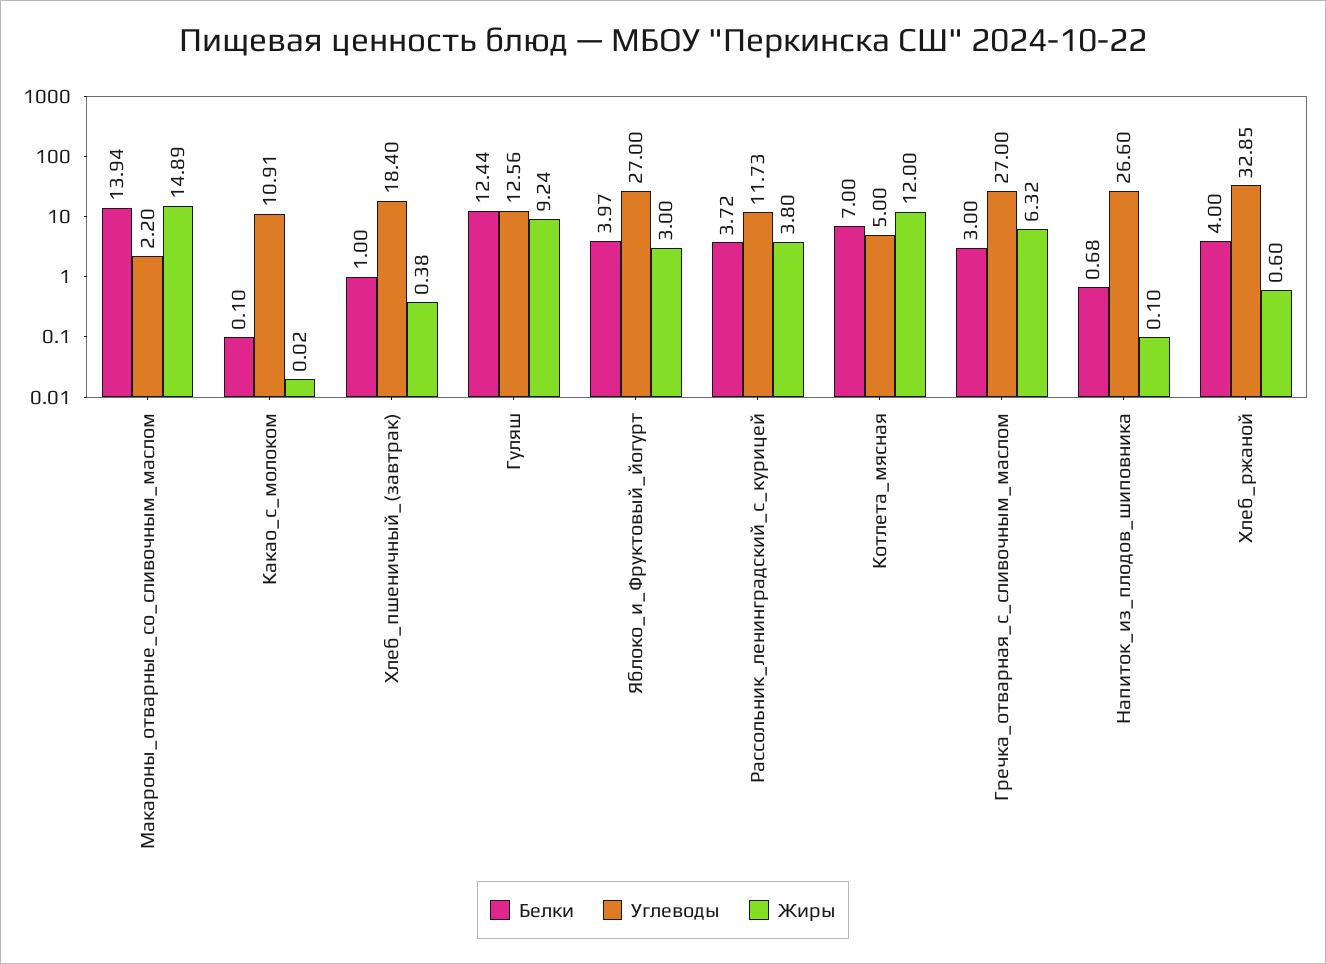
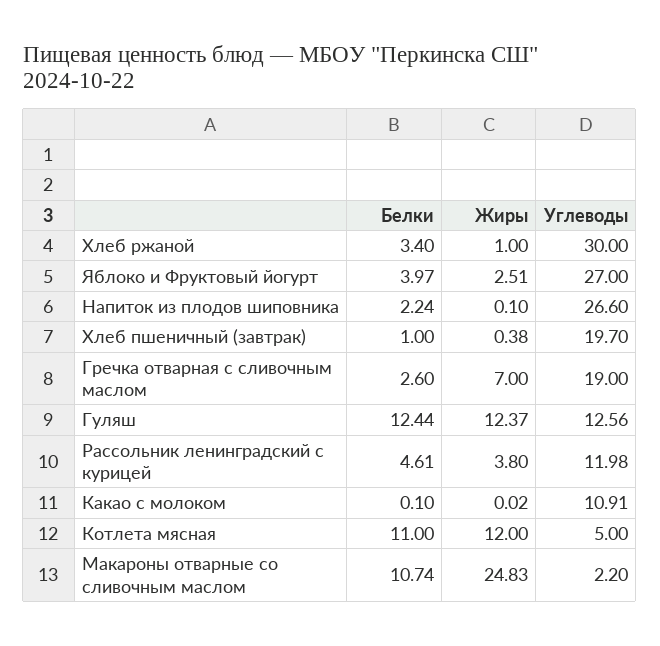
  {
    "Белки": {
-     "Макароны_отварные_со_сливочным_маслом": 13.94,
+     "Макароны_отварные_со_сливочным_маслом": 10.74,
      "Какао_с_молоком": 0.1,
      "Хлеб_пшеничный_(завтрак)": 1,
      "Гуляш": 12.44,
      "Яблоко_и_Фруктовый_йогурт": 3.97,
-     "Рассольник_ленинградский_с_курицей": 3.72,
+     "Рассольник_ленинградский_с_курицей": 4.61,
-     "Котлета_мясная": 7,
+     "Котлета_мясная": 11,
-     "Гречка_отварная_с_сливочным_маслом": 3,
+     "Гречка_отварная_с_сливочным_маслом": 2.6,
-     "Напиток_из_плодов_шиповника": 0.68,
+     "Напиток_из_плодов_шиповника": 2.24,
-     "Хлеб_ржаной": 4
+     "Хлеб_ржаной": 3.4
    },
    "Углеводы": {
      "Макароны_отварные_со_сливочным_маслом": 2.2,
      "Какао_с_молоком": 10.91,
-     "Хлеб_пшеничный_(завтрак)": 18.4,
+     "Хлеб_пшеничный_(завтрак)": 19.7,
      "Гуляш": 12.56,
      "Яблоко_и_Фруктовый_йогурт": 27,
-     "Рассольник_ленинградский_с_курицей": 11.73,
+     "Рассольник_ленинградский_с_курицей": 11.98,
      "Котлета_мясная": 5,
-     "Гречка_отварная_с_сливочным_маслом": 27,
+     "Гречка_отварная_с_сливочным_маслом": 19,
      "Напиток_из_плодов_шиповника": 26.6,
-     "Хлеб_ржаной": 32.85
+     "Хлеб_ржаной": 30
    },
    "Жиры": {
-     "Макароны_отварные_со_сливочным_маслом": 14.89,
+     "Макароны_отварные_со_сливочным_маслом": 24.83,
      "Какао_с_молоком": 0.02,
      "Хлеб_пшеничный_(завтрак)": 0.38,
-     "Гуляш": 9.24,
+     "Гуляш": 12.37,
-     "Яблоко_и_Фруктовый_йогурт": 3,
+     "Яблоко_и_Фруктовый_йогурт": 2.51,
      "Рассольник_ленинградский_с_курицей": 3.8,
      "Котлета_мясная": 12,
-     "Гречка_отварная_с_сливочным_маслом": 6.32,
+     "Гречка_отварная_с_сливочным_маслом": 7,
      "Напиток_из_плодов_шиповника": 0.1,
-     "Хлеб_ржаной": 0.6
+     "Хлеб_ржаной": 1
    }
  }

